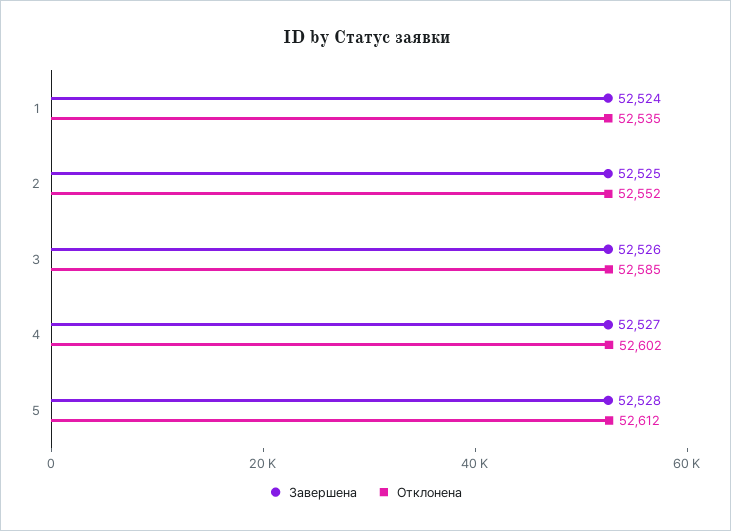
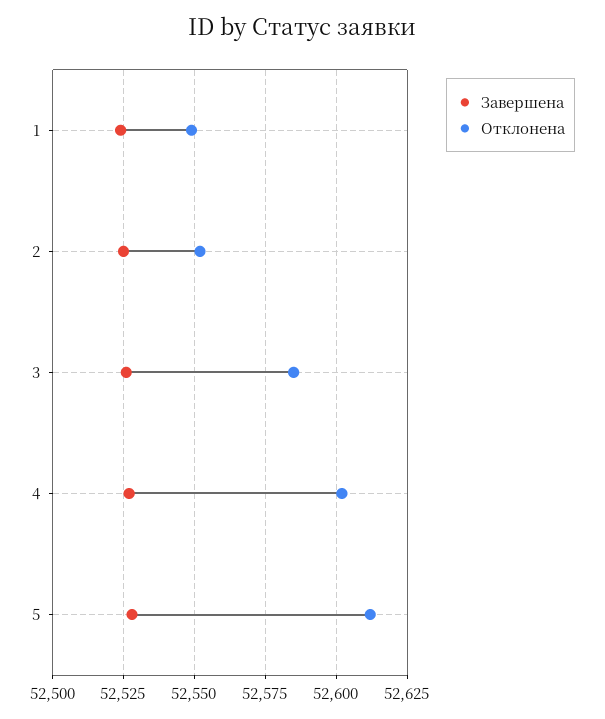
  {
    "Завершена": {
      "1": 52524,
      "2": 52525,
      "3": 52526,
      "4": 52527,
      "5": 52528
    },
    "Отклонена": {
-     "1": 52535,
+     "1": 52550,
      "2": 52552,
      "3": 52585,
      "4": 52602,
      "5": 52612
    }
  }

